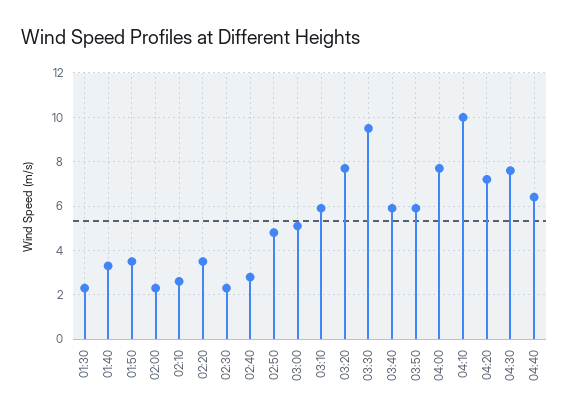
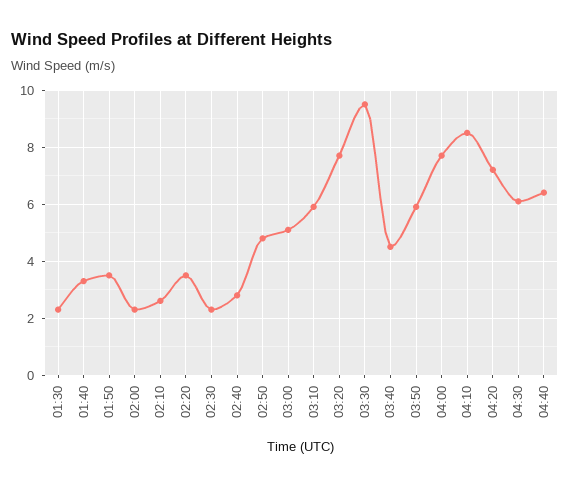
  {
    "01:30": 2.5,
    "01:40": 3.5,
    "01:50": 3.5,
    "02:00": 2.5,
    "02:10": 2.5,
    "02:20": 3.5,
    "02:30": 2.5,
    "02:40": 3,
    "02:50": 5,
    "03:00": 5,
    "03:10": 6,
    "03:20": 7.5,
    "03:30": 9.5,
-   "03:40": 6,
+   "03:40": 4.5,
    "03:50": 6,
    "04:00": 7.5,
-   "04:10": 10,
+   "04:10": 8.5,
    "04:20": 7,
-   "04:30": 7.5,
+   "04:30": 6,
    "04:40": 6.5
  }

